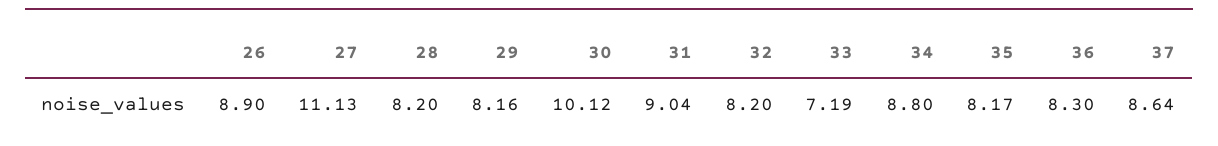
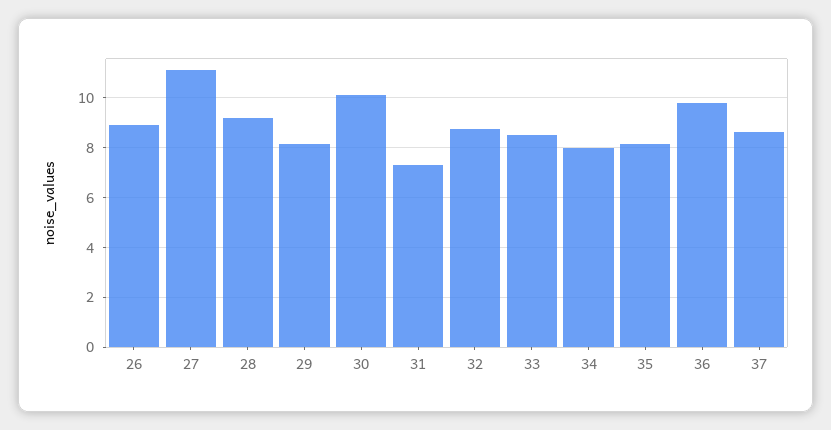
  {
    "26": 8.9,
    "27": 11.13,
-   "28": 8.2,
+   "28": 9.25,
    "29": 8.16,
    "30": 10.12,
-   "31": 9.04,
+   "31": 7.25,
-   "32": 8.2,
+   "32": 8.75,
-   "33": 7.19,
+   "33": 8.5,
-   "34": 8.8,
+   "34": 8,
    "35": 8.17,
-   "36": 8.3,
+   "36": 9.75,
    "37": 8.64
  }

